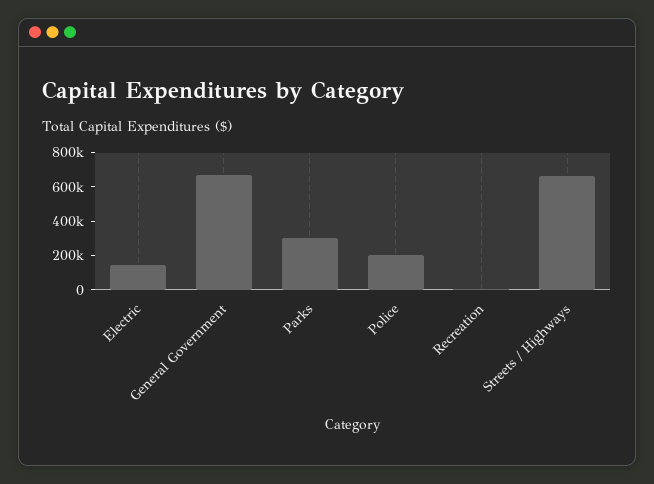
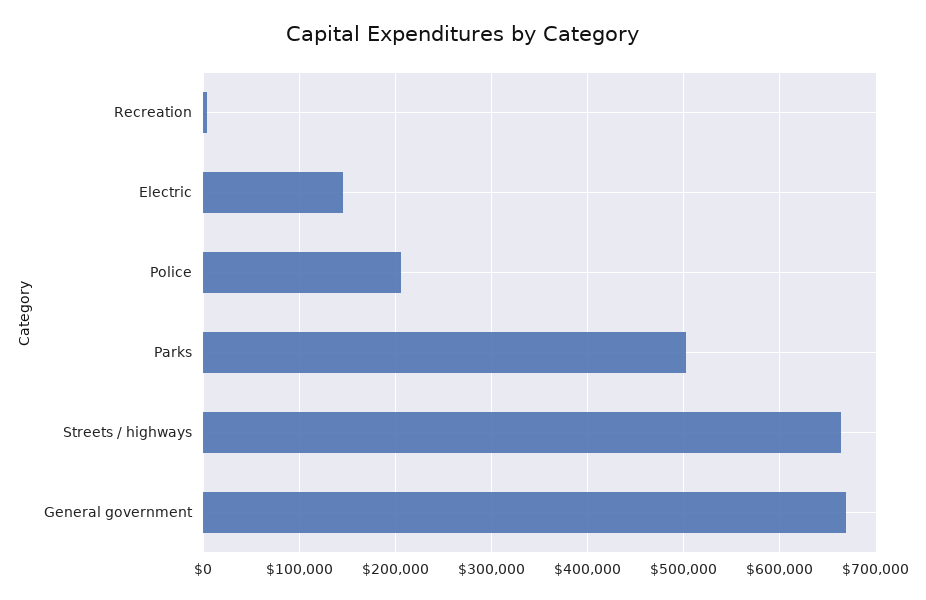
  {
    "Electric": 150000,
    "General Government": 670000,
-   "Parks": 300000,
+   "Parks": 500000,
    "Police": 210000,
    "Recreation": 0,
    "Streets / Highways": 660000
  }

